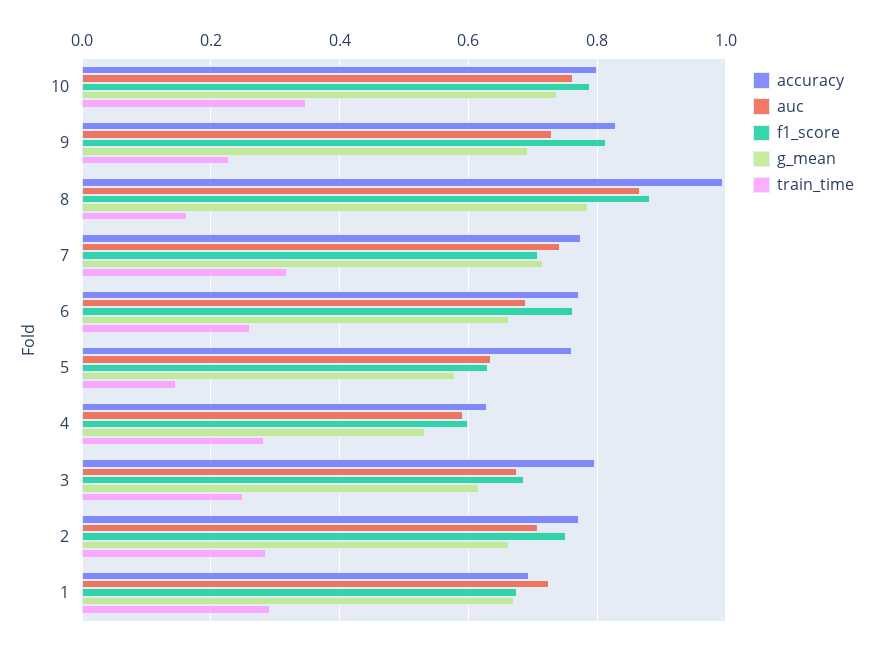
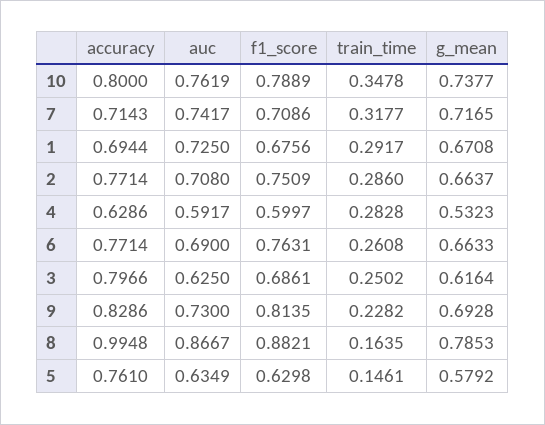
  {
    "accuracy": {
      "10": 0.8,
      "9": 0.8286,
      "8": 0.9948,
-     "7": 0.78,
+     "7": 0.7143,
      "6": 0.7714,
      "5": 0.761,
      "4": 0.6286,
      "3": 0.7966,
      "2": 0.7714,
      "1": 0.6944
    },
    "auc": {
      "10": 0.7619,
      "9": 0.73,
      "8": 0.8667,
      "7": 0.7417,
      "6": 0.69,
      "5": 0.6349,
      "4": 0.5917,
-     "3": 0.68,
+     "3": 0.625,
      "2": 0.708,
      "1": 0.725
    },
    "f1_score": {
      "10": 0.7889,
      "9": 0.8135,
      "8": 0.8821,
      "7": 0.7086,
      "6": 0.7631,
      "5": 0.6298,
      "4": 0.5997,
      "3": 0.6861,
      "2": 0.7509,
      "1": 0.6756
    },
    "g_mean": {
      "10": 0.7377,
      "9": 0.6928,
      "8": 0.7853,
      "7": 0.7165,
      "6": 0.6633,
      "5": 0.5792,
      "4": 0.5323,
      "3": 0.6164,
      "2": 0.6637,
      "1": 0.6708
    },
    "train_time": {
      "10": 0.3478,
      "9": 0.2282,
      "8": 0.1635,
      "7": 0.3177,
      "6": 0.2608,
      "5": 0.1461,
      "4": 0.2828,
      "3": 0.2502,
      "2": 0.286,
      "1": 0.2917
    }
  }

